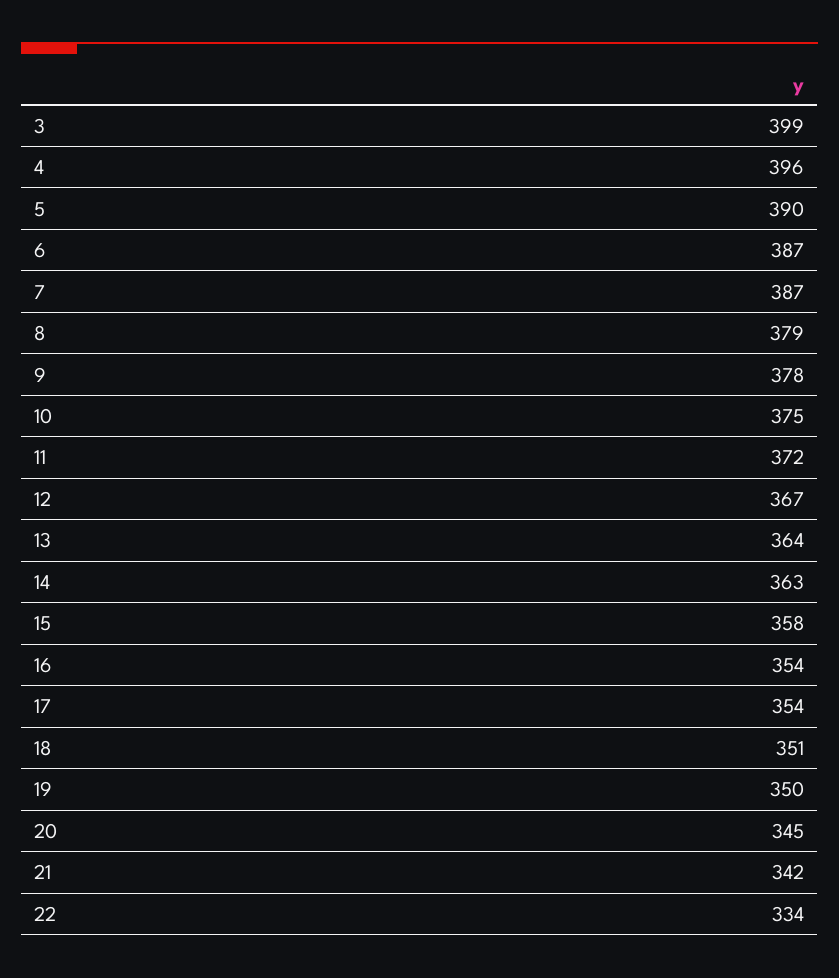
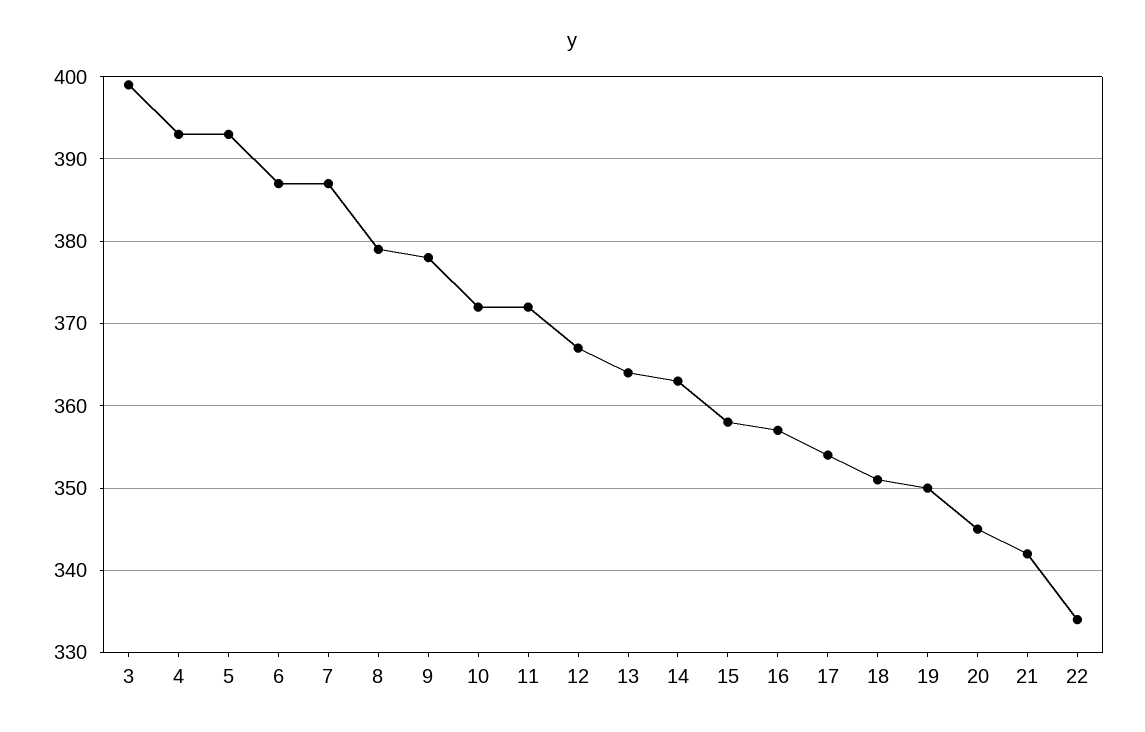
  {
    "3": 399,
-   "4": 396,
+   "4": 393,
-   "5": 390,
+   "5": 393,
    "6": 387,
    "7": 387,
    "8": 379,
    "9": 378,
-   "10": 375,
+   "10": 372,
    "11": 372,
    "12": 367,
    "13": 364,
    "14": 363,
    "15": 358,
-   "16": 354,
+   "16": 357,
    "17": 354,
    "18": 351,
    "19": 350,
    "20": 345,
    "21": 342,
    "22": 334
  }

